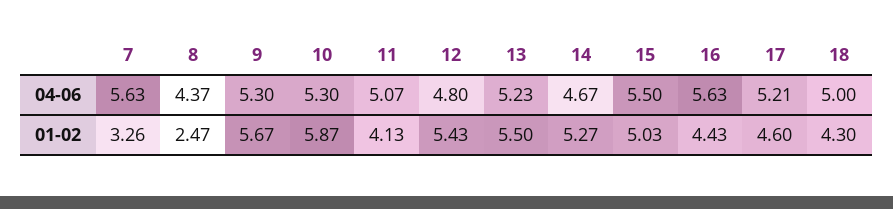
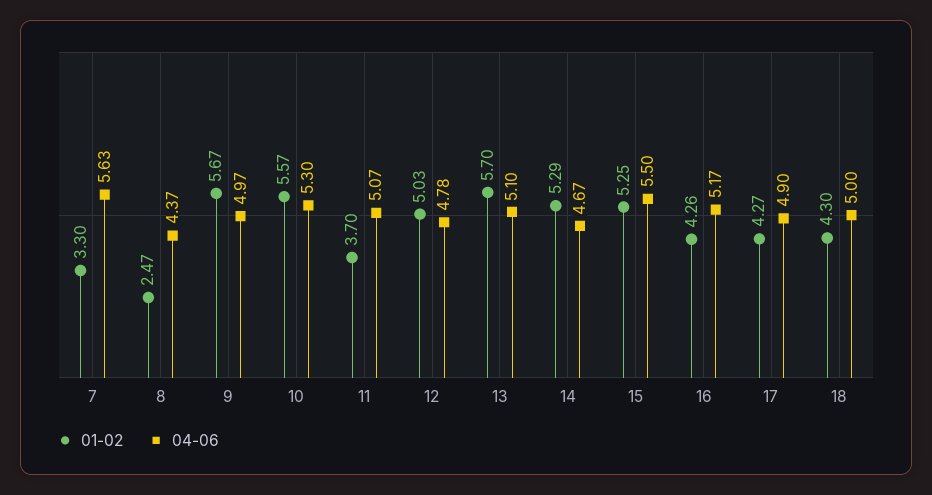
  {
    "04-06": {
      "7": 5.63,
      "8": 4.37,
-     "9": 5.3,
+     "9": 4.97,
      "10": 5.3,
      "11": 5.07,
-     "12": 4.8,
+     "12": 4.78,
-     "13": 5.23,
+     "13": 5.1,
      "14": 4.67,
      "15": 5.5,
-     "16": 5.63,
+     "16": 5.17,
-     "17": 5.21,
+     "17": 4.9,
      "18": 5
    },
    "01-02": {
-     "7": 3.26,
+     "7": 3.3,
      "8": 2.47,
      "9": 5.67,
-     "10": 5.87,
+     "10": 5.57,
-     "11": 4.13,
+     "11": 3.7,
-     "12": 5.43,
+     "12": 5.03,
-     "13": 5.5,
+     "13": 5.7,
-     "14": 5.27,
+     "14": 5.29,
-     "15": 5.03,
+     "15": 5.25,
-     "16": 4.43,
+     "16": 4.26,
-     "17": 4.6,
+     "17": 4.27,
      "18": 4.3
    }
  }

